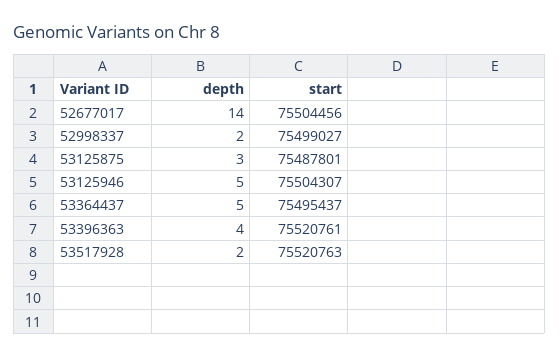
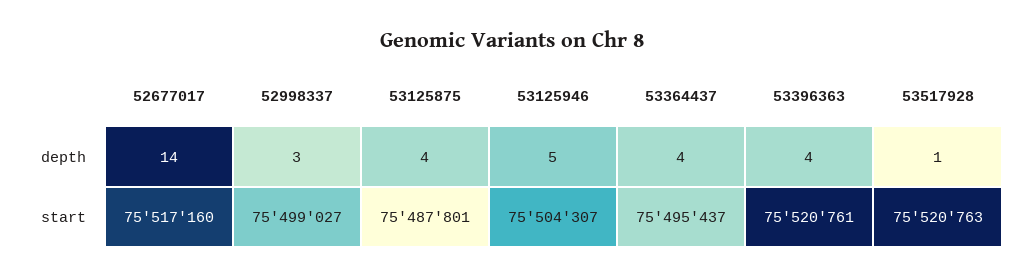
  {
    "depth": {
      "52677017": 14,
-     "52998337": 2,
+     "52998337": 3,
-     "53125875": 3,
+     "53125875": 4,
      "53125946": 5,
-     "53364437": 5,
+     "53364437": 4,
      "53396363": 4,
-     "53517928": 2
+     "53517928": 1
    },
    "start": {
-     "52677017": 75504456,
+     "52677017": 75517160,
      "52998337": 75499027,
      "53125875": 75487801,
      "53125946": 75504307,
      "53364437": 75495437,
      "53396363": 75520761,
      "53517928": 75520763
    }
  }

